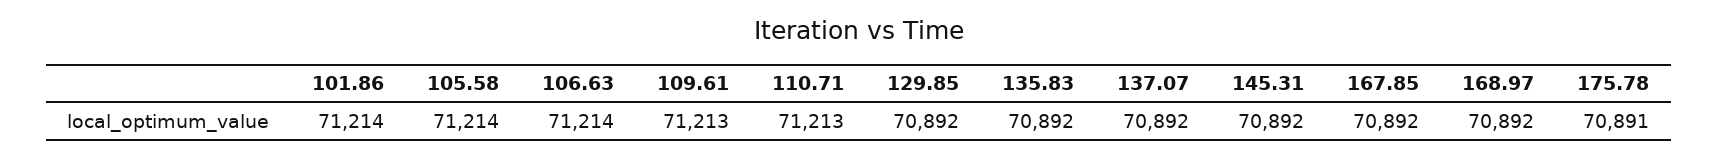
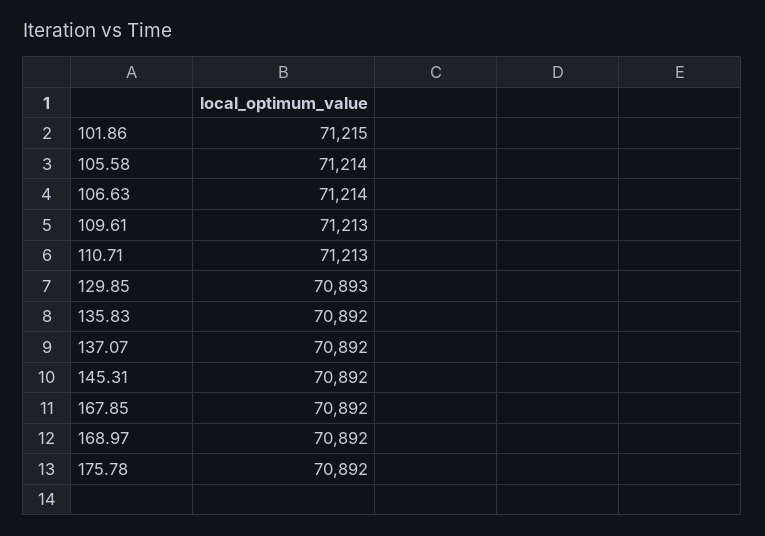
  {
-   "101.86": 71214,
+   "101.86": 71215,
    "105.58": 71214,
    "106.63": 71214,
    "109.61": 71213,
    "110.71": 71213,
-   "129.85": 70892,
+   "129.85": 70893,
    "135.83": 70892,
    "137.07": 70892,
    "145.31": 70892,
    "167.85": 70892,
    "168.97": 70892,
-   "175.78": 70891
+   "175.78": 70892
  }

